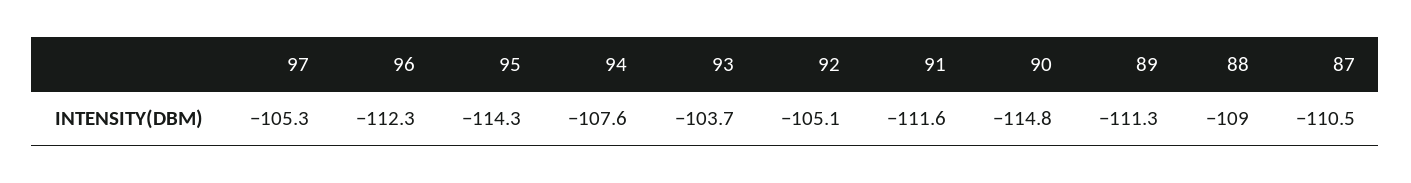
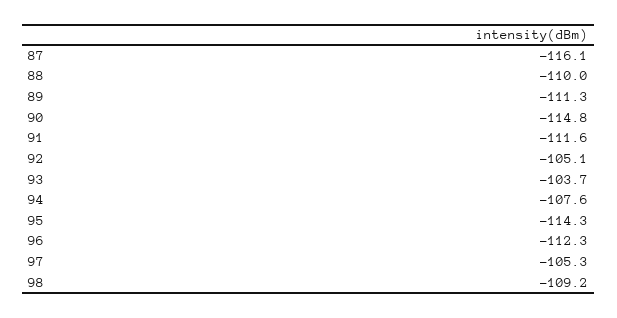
  {
    "97": -105.3,
    "96": -112.3,
    "95": -114.3,
    "94": -107.6,
    "93": -103.7,
    "92": -105.1,
    "91": -111.6,
    "90": -114.8,
    "89": -111.3,
-   "88": -109,
+   "88": -110,
-   "87": -110.5
+   "87": -116.1,
+   "98": -109.2
  }

